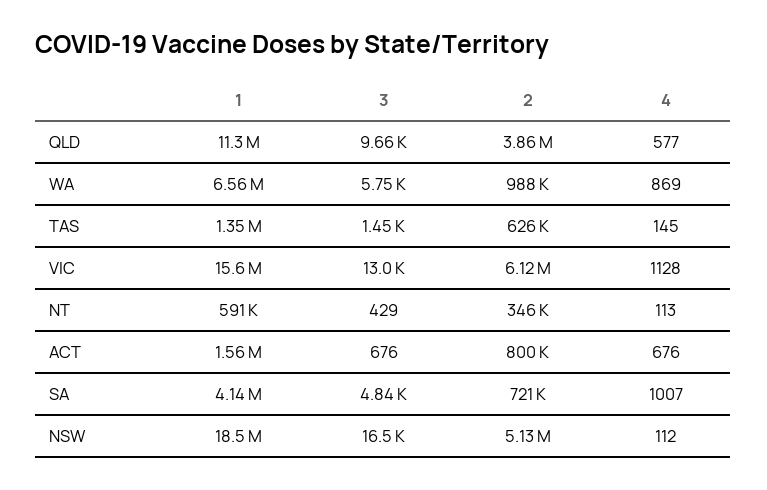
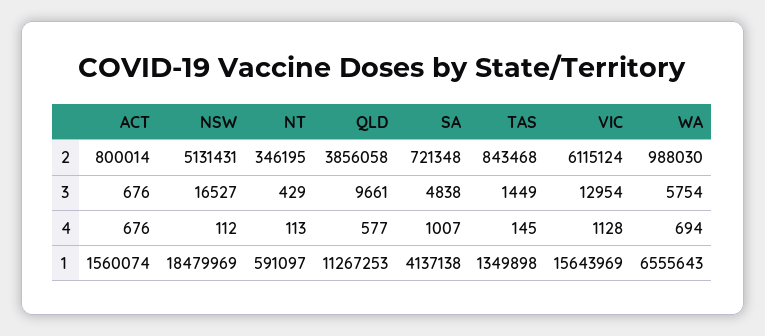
  {
    "1": {
      "QLD": 11267253,
      "WA": 6555643,
      "TAS": 1349898,
      "VIC": 15643969,
      "NT": 591097,
      "ACT": 1560074,
      "SA": 4137138,
      "NSW": 18479969
    },
    "3": {
      "QLD": 9661,
      "WA": 5754,
      "TAS": 1449,
      "VIC": 12954,
      "NT": 429,
      "ACT": 676,
      "SA": 4838,
      "NSW": 16527
    },
    "2": {
      "QLD": 3856058,
      "WA": 988030,
-     "TAS": 626000,
+     "TAS": 843468,
      "VIC": 6115124,
      "NT": 346195,
      "ACT": 800014,
      "SA": 721348,
      "NSW": 5131431
    },
    "4": {
      "QLD": 577,
-     "WA": 869,
+     "WA": 694,
      "TAS": 145,
      "VIC": 1128,
      "NT": 113,
      "ACT": 676,
      "SA": 1007,
      "NSW": 112
    }
  }

